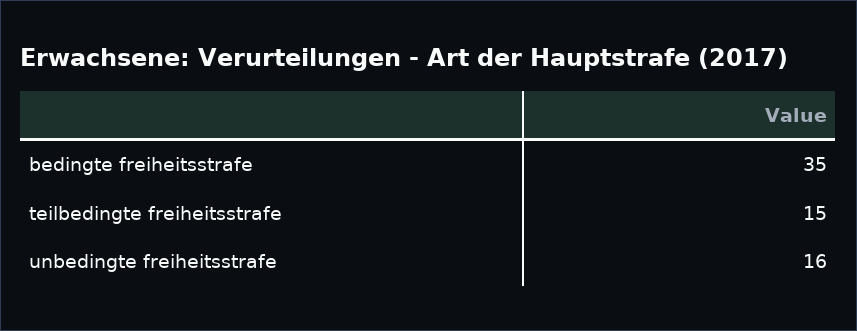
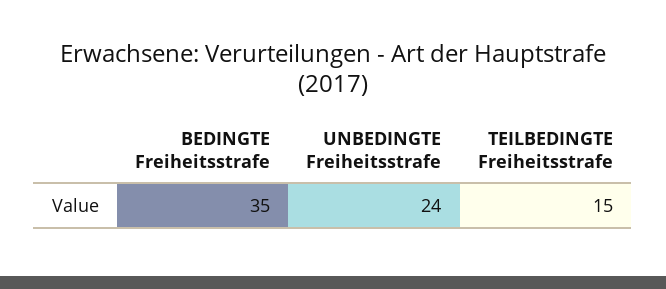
  {
    "bedingte freiheitsstrafe": 35,
    "teilbedingte freiheitsstrafe": 15,
-   "unbedingte freiheitsstrafe": 16
+   "unbedingte freiheitsstrafe": 24
  }

